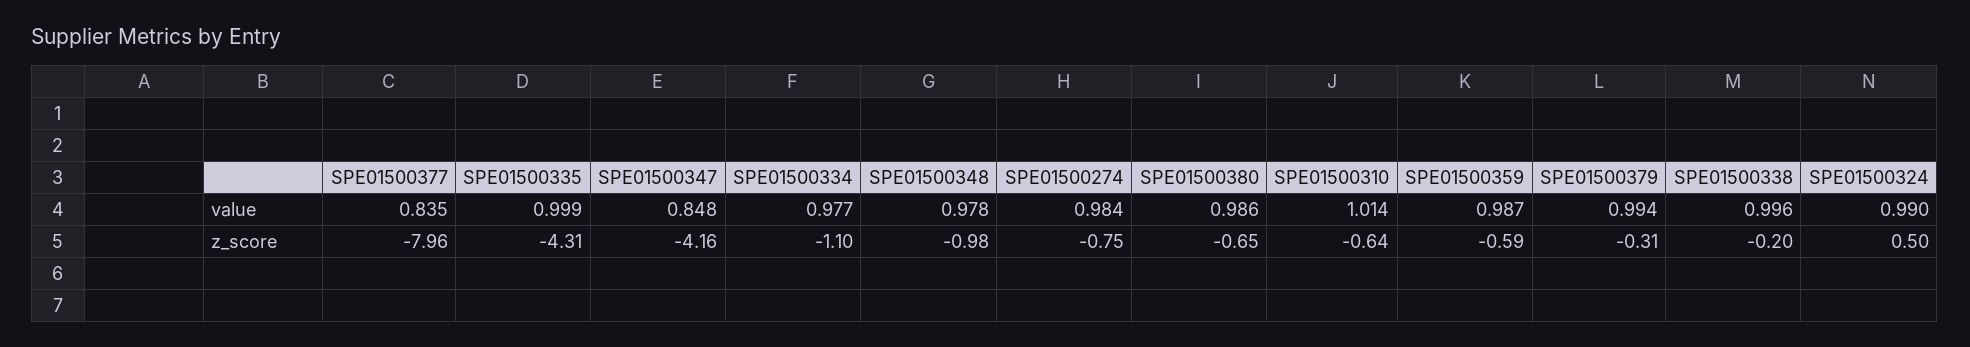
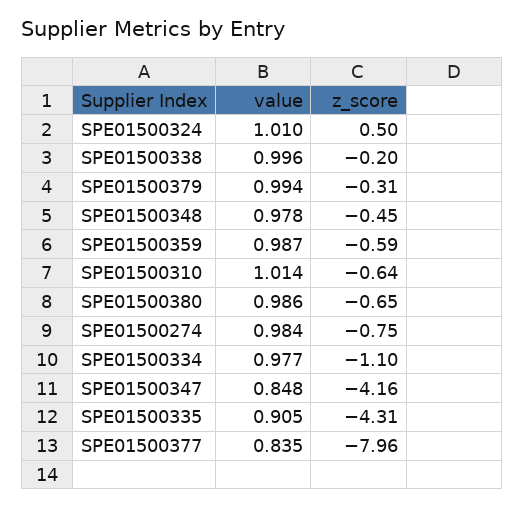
  {
    "SPE01500377": {
      "value": 0.835,
      "z_score": -7.96
    },
    "SPE01500335": {
-     "value": 0.999,
+     "value": 0.905,
      "z_score": -4.31
    },
    "SPE01500347": {
      "value": 0.848,
      "z_score": -4.16
    },
    "SPE01500334": {
      "value": 0.977,
      "z_score": -1.1
    },
    "SPE01500348": {
      "value": 0.978,
-     "z_score": -0.98
+     "z_score": -0.45
    },
    "SPE01500274": {
      "value": 0.984,
      "z_score": -0.75
    },
    "SPE01500380": {
      "value": 0.986,
      "z_score": -0.65
    },
    "SPE01500310": {
      "value": 1.014,
      "z_score": -0.64
    },
    "SPE01500359": {
      "value": 0.987,
      "z_score": -0.59
    },
    "SPE01500379": {
      "value": 0.994,
      "z_score": -0.31
    },
    "SPE01500338": {
      "value": 0.996,
      "z_score": -0.2
    },
    "SPE01500324": {
-     "value": 0.99,
+     "value": 1.01,
      "z_score": 0.5
    }
  }

